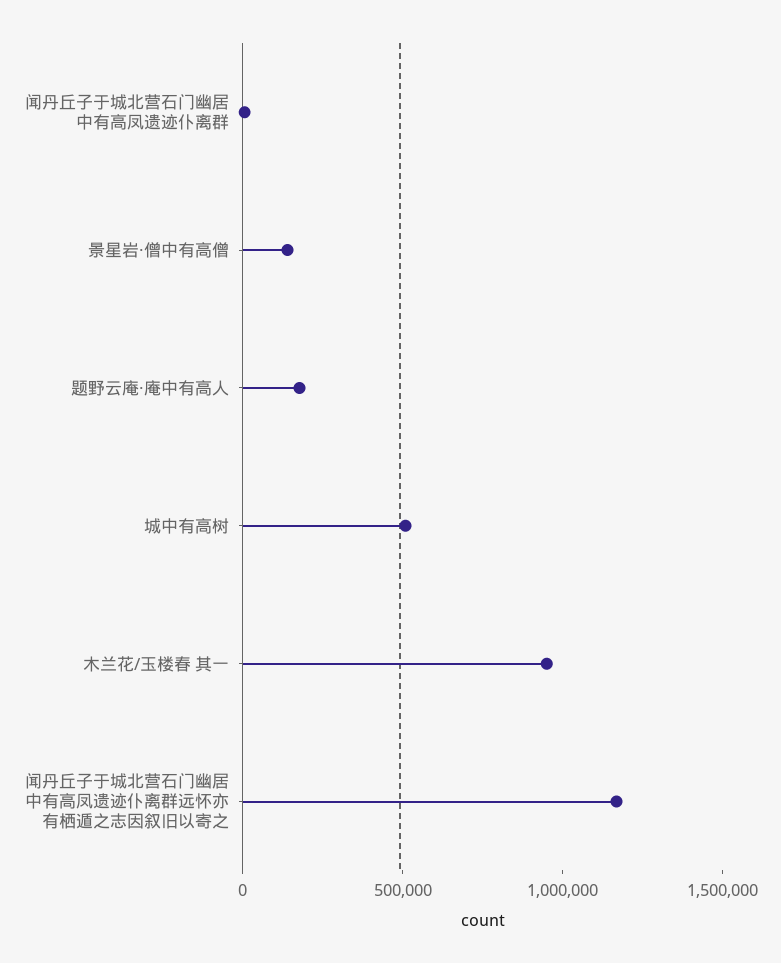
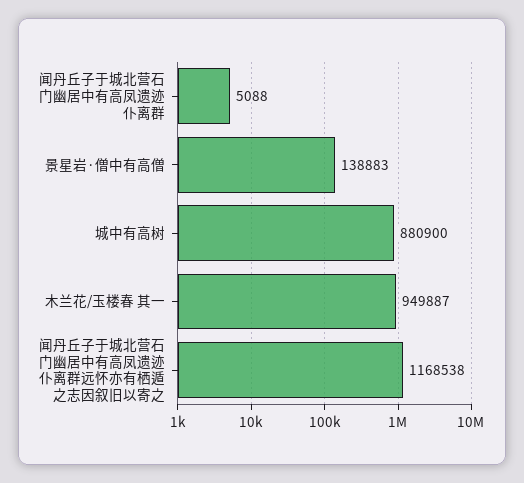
  {
    "闻丹丘子于城北营石门幽居中有高凤遗迹仆离群": 5088,
    "景星岩·僧中有高僧": 138883,
-   "题野云庵·庵中有高人": 200000,
-   "城中有高树": 500000,
+   "城中有高树": 880900,
    "木兰花/玉楼春 其一": 949887,
    "闻丹丘子于城北营石门幽居中有高凤遗迹仆离群远怀亦有栖遁之志因叙旧以寄之": 1168538
  }

